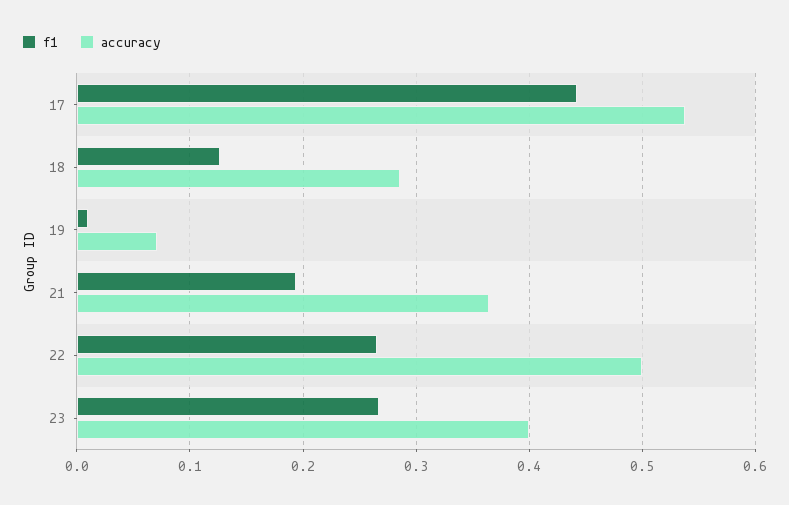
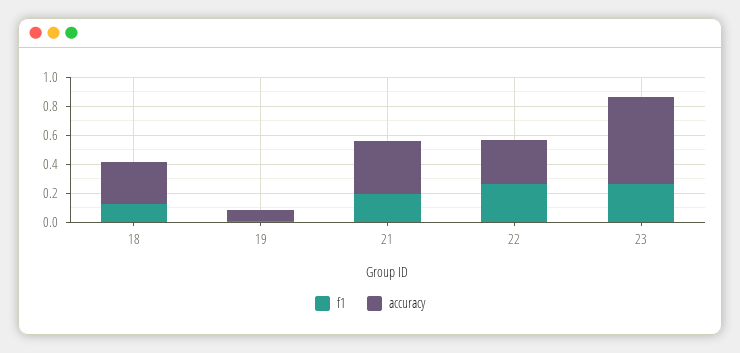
  {
    "f1": {
-     "17": 0.44,
      "18": 0.13,
      "19": 0.01,
      "21": 0.19,
      "22": 0.27,
      "23": 0.27
    },
    "accuracy": {
-     "17": 0.54,
      "18": 0.29,
      "19": 0.07,
      "21": 0.36,
-     "22": 0.5,
+     "22": 0.3,
-     "23": 0.4
+     "23": 0.6
    }
  }

